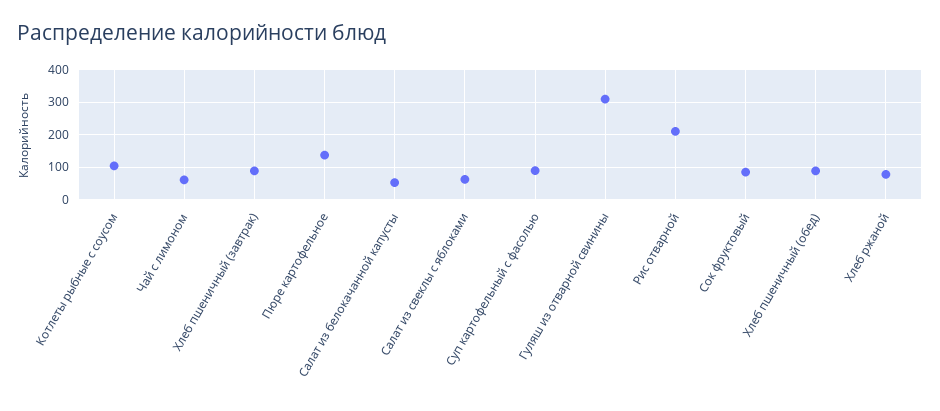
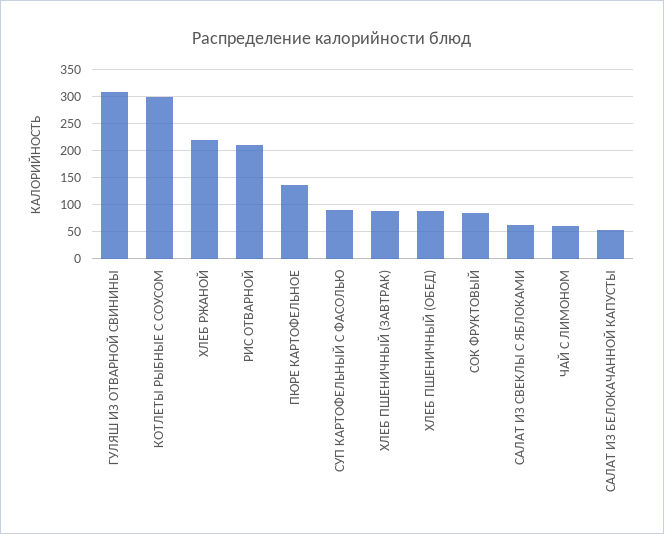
  {
-   "Котлеты рыбные с соусом": 100,
+   "Котлеты рыбные с соусом": 300,
    "Чай с лимоном": 60,
    "Хлеб пшеничный (завтрак)": 80,
    "Пюре картофельное": 140,
    "Салат из белокачанной капусты": 60,
    "Салат из свеклы с яблоками": 60,
    "Суп картофельный с фасолью": 80,
    "Гуляш из отварной свинины": 300,
    "Рис отварной": 200,
    "Сок фруктовый": 80,
    "Хлеб пшеничный (обед)": 80,
-   "Хлеб ржаной": 80
+   "Хлеб ржаной": 225
  }

